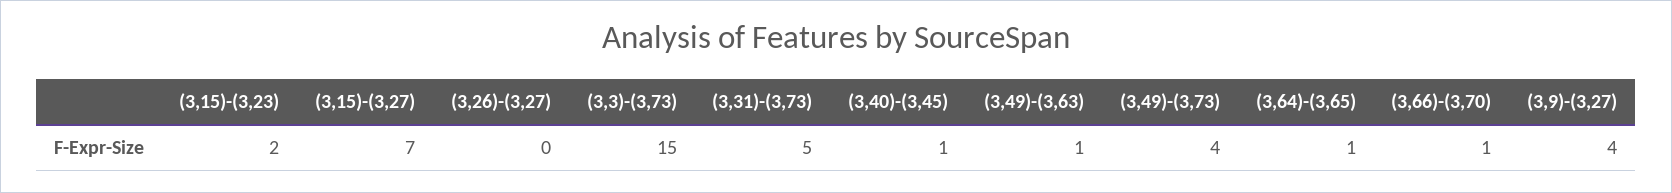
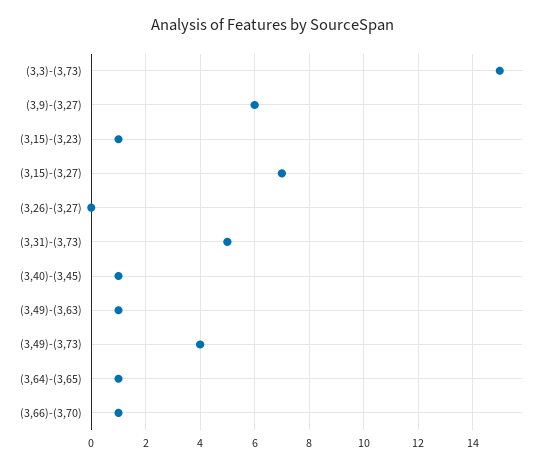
  {
-   "(3,15)-(3,23)": 2,
+   "(3,15)-(3,23)": 1,
    "(3,15)-(3,27)": 7,
    "(3,26)-(3,27)": 0,
    "(3,3)-(3,73)": 15,
    "(3,31)-(3,73)": 5,
    "(3,40)-(3,45)": 1,
    "(3,49)-(3,63)": 1,
    "(3,49)-(3,73)": 4,
    "(3,64)-(3,65)": 1,
    "(3,66)-(3,70)": 1,
-   "(3,9)-(3,27)": 4
+   "(3,9)-(3,27)": 6
  }

